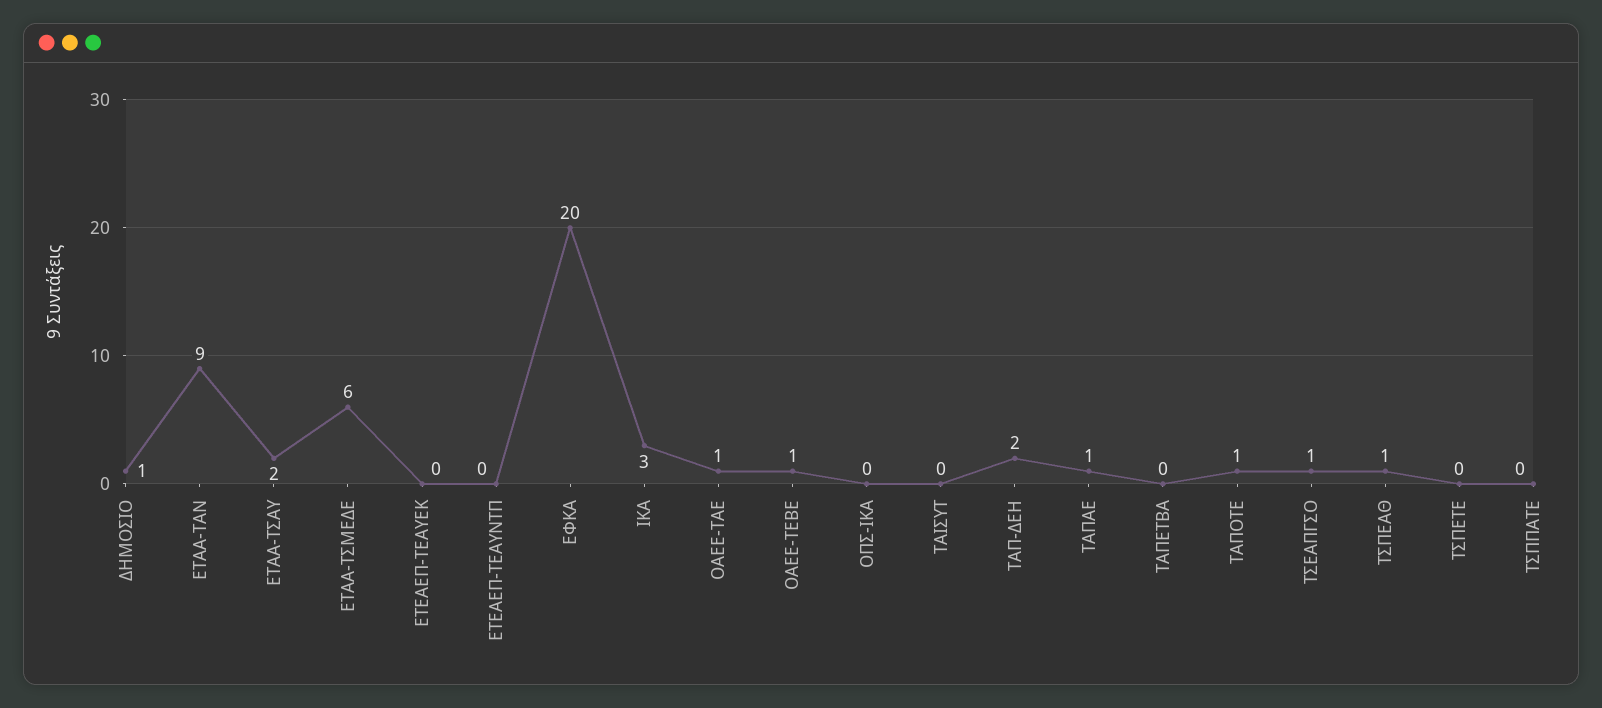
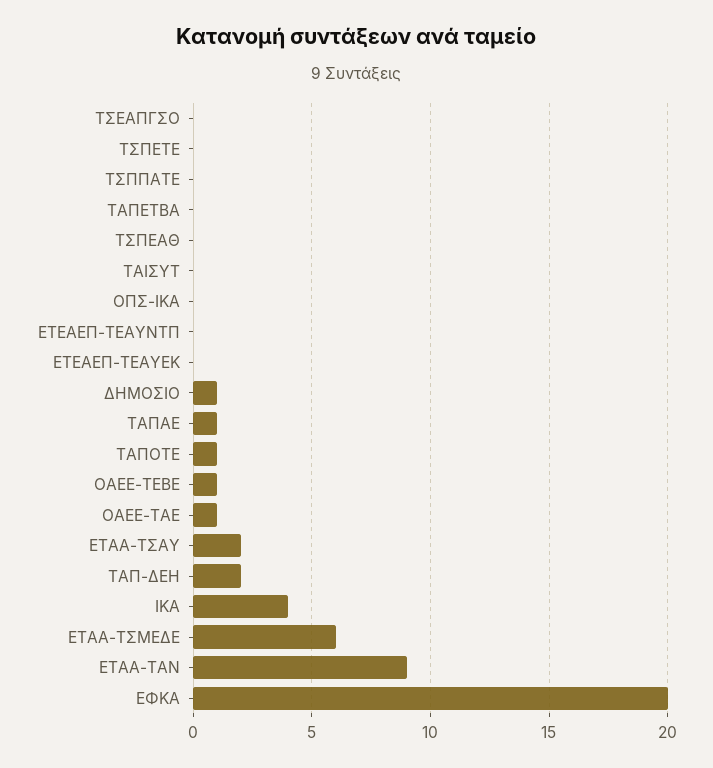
  {
    "ΔΗΜΟΣΙΟ": 1,
    "ΕΤΑΑ-ΤΑΝ": 9,
    "ΕΤΑΑ-ΤΣΑΥ": 2,
    "ΕΤΑΑ-ΤΣΜΕΔΕ": 6,
    "ΕΤΕΑΕΠ-ΤΕΑΥΕΚ": 0,
    "ΕΤΕΑΕΠ-ΤΕΑΥΝΤΠ": 0,
    "ΕΦΚΑ": 20,
-   "ΙΚΑ": 3,
+   "ΙΚΑ": 4,
    "ΟΑΕΕ-ΤΑΕ": 1,
    "ΟΑΕΕ-ΤΕΒΕ": 1,
    "ΟΠΣ-ΙΚΑ": 0,
    "ΤΑΙΣΥΤ": 0,
    "ΤΑΠ-ΔΕΗ": 2,
    "ΤΑΠΑΕ": 1,
    "ΤΑΠΕΤΒΑ": 0,
    "ΤΑΠΟΤΕ": 1,
-   "ΤΣΕΑΠΓΣΟ": 1,
+   "ΤΣΕΑΠΓΣΟ": 0,
-   "ΤΣΠΕΑΘ": 1,
+   "ΤΣΠΕΑΘ": 0,
    "ΤΣΠΕΤΕ": 0,
    "ΤΣΠΠΑΤΕ": 0
  }

